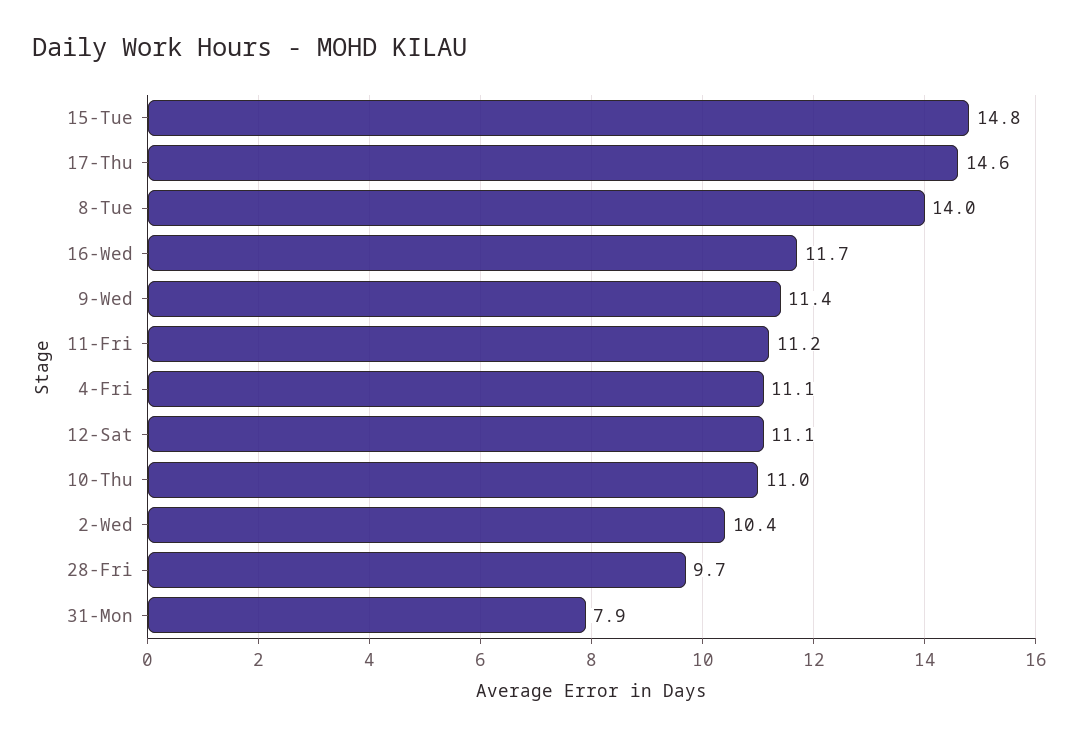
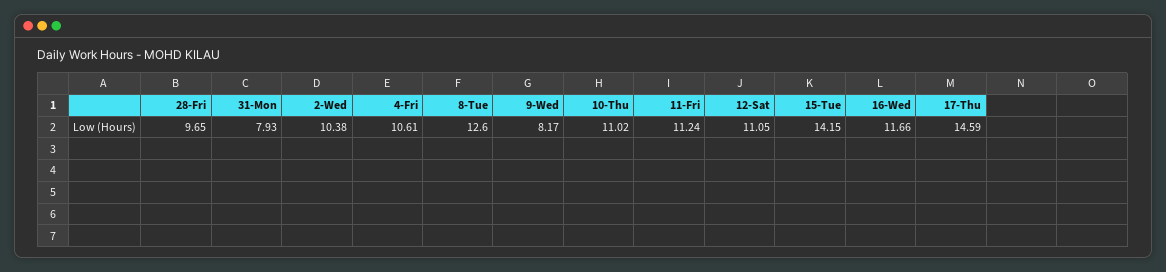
  {
-   "15-Tue": 14.8,
+   "15-Tue": 14.15,
    "17-Thu": 14.59,
-   "8-Tue": 14,
+   "8-Tue": 12.6,
    "16-Wed": 11.66,
-   "9-Wed": 11.4,
+   "9-Wed": 8.17,
    "11-Fri": 11.24,
-   "4-Fri": 11.1,
+   "4-Fri": 10.61,
    "12-Sat": 11.05,
    "10-Thu": 11.02,
    "2-Wed": 10.38,
    "28-Fri": 9.65,
    "31-Mon": 7.93
  }

